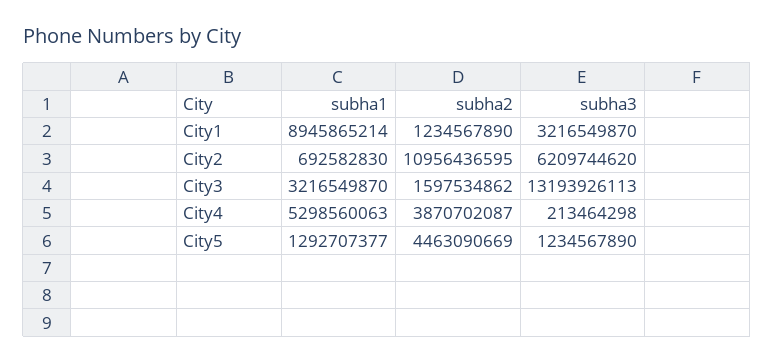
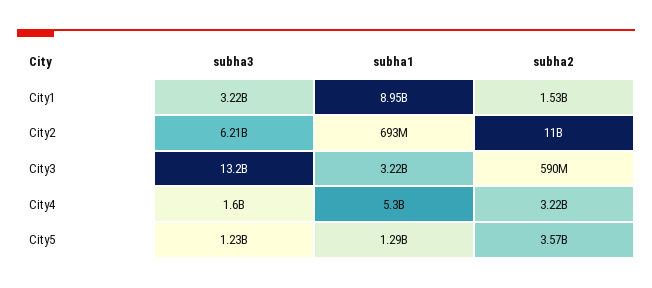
  {
    "subha1": {
      "City1": 8945865214,
      "City2": 692582830,
      "City3": 3216549870,
      "City4": 5298560063,
      "City5": 1292707377
    },
    "subha2": {
-     "City1": 1234567890,
+     "City1": 1530000000,
      "City2": 10956436595,
-     "City3": 1597534862,
+     "City3": 590000000,
-     "City4": 3870702087,
+     "City4": 3220000000,
-     "City5": 4463090669
+     "City5": 3570000000
    },
    "subha3": {
      "City1": 3216549870,
      "City2": 6209744620,
      "City3": 13193926113,
-     "City4": 213464298,
+     "City4": 1600000000,
      "City5": 1234567890
    }
  }

